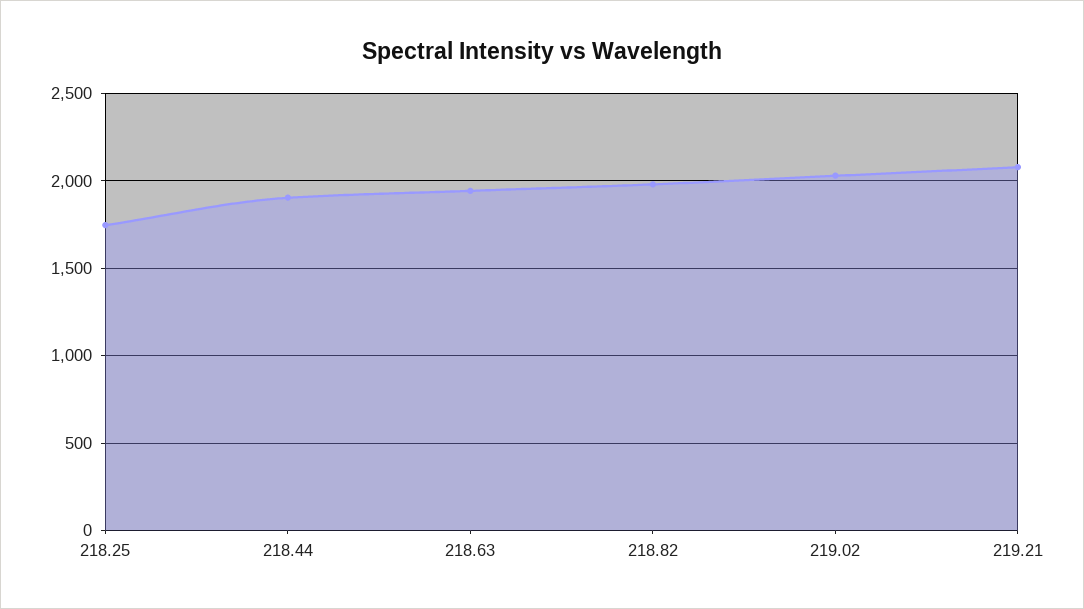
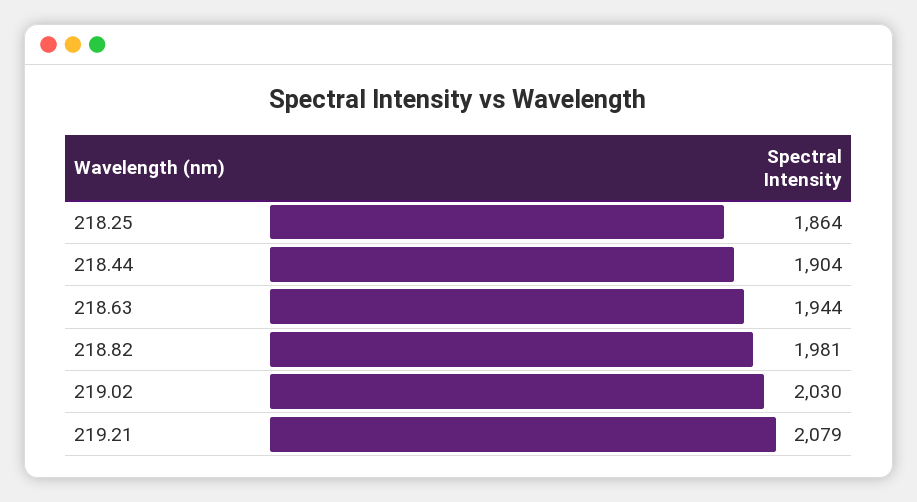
  {
-   "218.25": 1750,
+   "218.25": 1864,
    "218.44": 1904,
    "218.63": 1944,
    "218.82": 1981,
    "219.02": 2030,
    "219.21": 2079
  }

